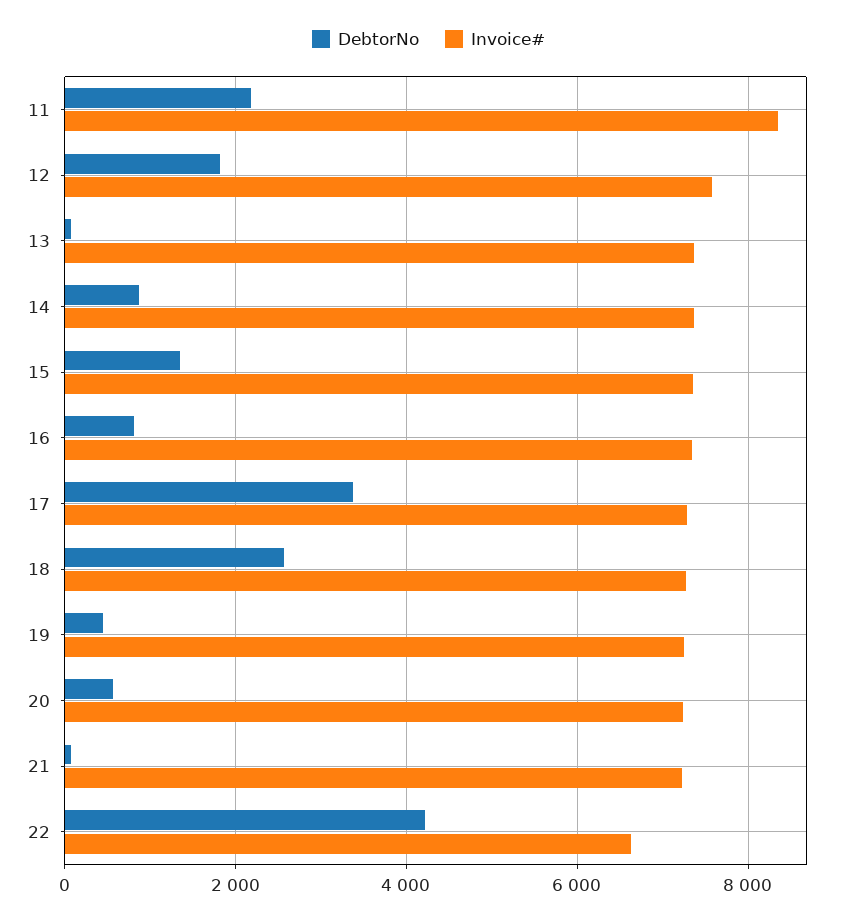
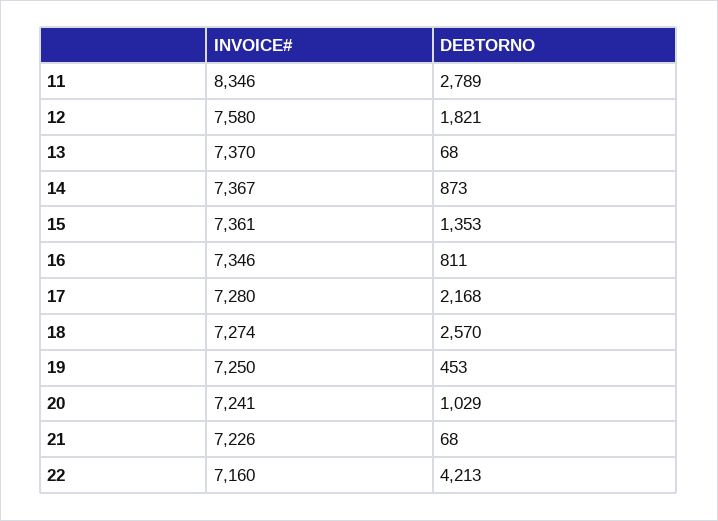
  {
    "DebtorNo": {
-     "11": 2200,
+     "11": 2789,
      "12": 1821,
      "13": 68,
      "14": 873,
      "15": 1353,
      "16": 811,
-     "17": 3400,
+     "17": 2168,
      "18": 2570,
      "19": 453,
-     "20": 600,
+     "20": 1029,
      "21": 68,
      "22": 4213
    },
    "Invoice#": {
      "11": 8346,
      "12": 7580,
      "13": 7370,
      "14": 7367,
      "15": 7361,
      "16": 7346,
      "17": 7280,
      "18": 7274,
      "19": 7250,
      "20": 7241,
      "21": 7226,
-     "22": 6600
+     "22": 7160
    }
  }

